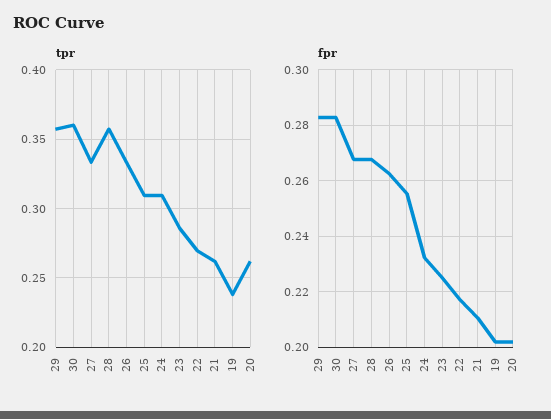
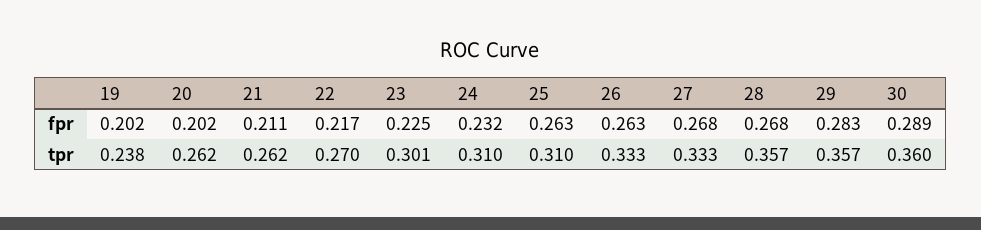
  {
    "tpr": {
      "29": 0.357,
      "30": 0.36,
      "27": 0.333,
      "28": 0.357,
      "26": 0.333,
      "25": 0.31,
      "24": 0.31,
-     "23": 0.285,
+     "23": 0.301,
      "22": 0.27,
      "21": 0.262,
      "19": 0.238,
      "20": 0.262
    },
    "fpr": {
      "29": 0.283,
-     "30": 0.2825,
+     "30": 0.289,
      "27": 0.268,
      "28": 0.268,
      "26": 0.263,
-     "25": 0.255,
+     "25": 0.263,
      "24": 0.232,
      "23": 0.225,
      "22": 0.217,
      "21": 0.211,
      "19": 0.202,
      "20": 0.202
    }
  }

